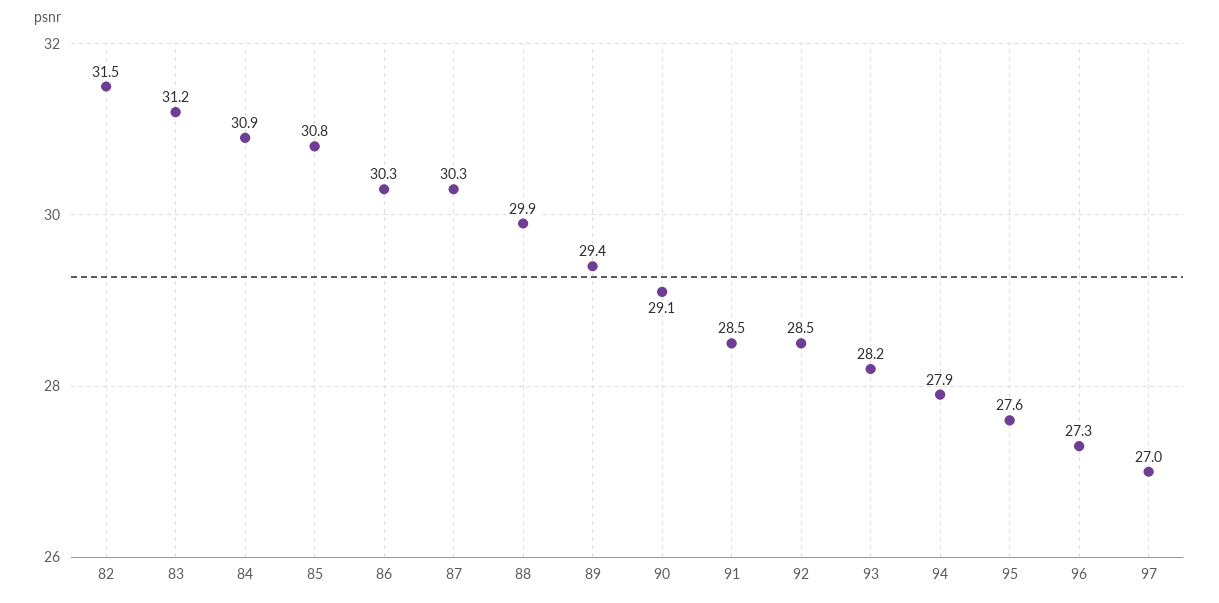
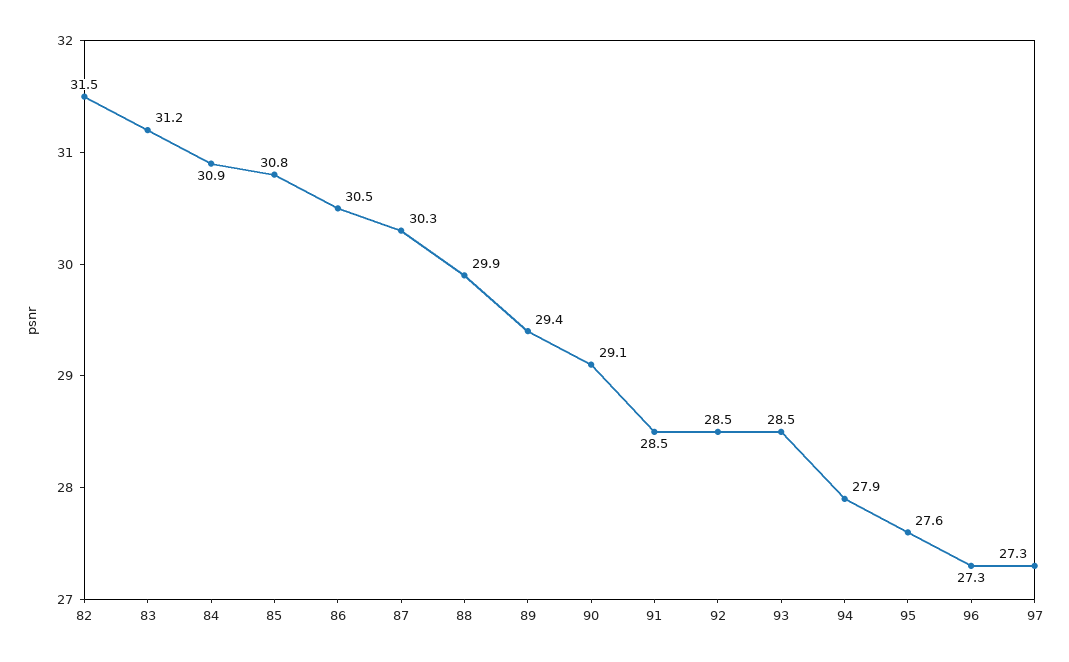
  {
    "82": 31.5,
    "83": 31.2,
    "84": 30.9,
    "85": 30.8,
-   "86": 30.3,
+   "86": 30.5,
    "87": 30.3,
    "88": 29.9,
    "89": 29.4,
    "90": 29.1,
    "91": 28.5,
    "92": 28.5,
-   "93": 28.2,
+   "93": 28.5,
    "94": 27.9,
    "95": 27.6,
    "96": 27.3,
-   "97": 27
+   "97": 27.3
  }

